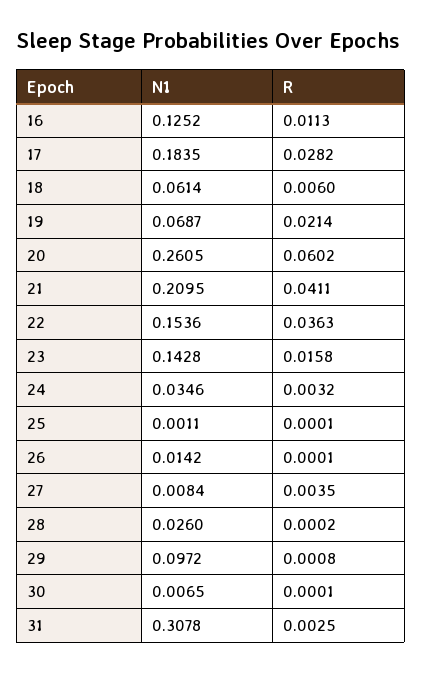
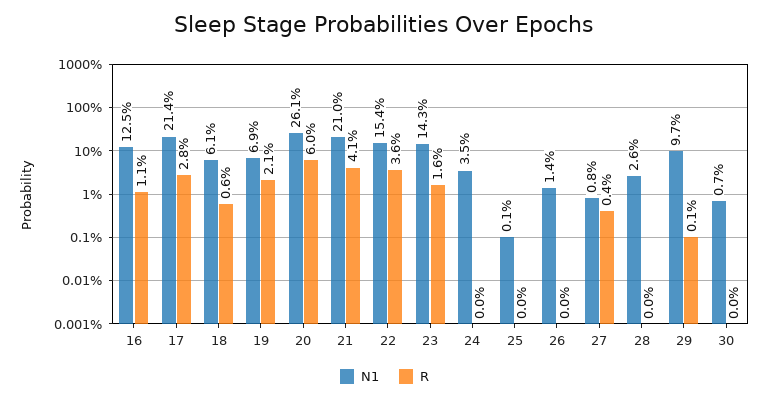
  {
    "N1": {
      "16": 0.1252,
-     "17": 0.1835,
+     "17": 0.214,
      "18": 0.0614,
      "19": 0.0687,
      "20": 0.2605,
      "21": 0.2095,
      "22": 0.1536,
      "23": 0.1428,
      "24": 0.0346,
      "25": 0.0011,
      "26": 0.0142,
      "27": 0.0084,
      "28": 0.026,
      "29": 0.0972,
-     "30": 0.0065,
+     "30": 0.0065
-     "31": 0.3078
    },
    "R": {
      "16": 0.0113,
      "17": 0.0282,
      "18": 0.006,
      "19": 0.0214,
      "20": 0.0602,
      "21": 0.0411,
      "22": 0.0363,
      "23": 0.0158,
-     "24": 0.0032,
+     "24": 0,
      "25": 0.0001,
      "26": 0.0001,
      "27": 0.0035,
      "28": 0.0002,
      "29": 0.0008,
-     "30": 0.0001,
+     "30": 0.0001
-     "31": 0.0025
    }
  }

